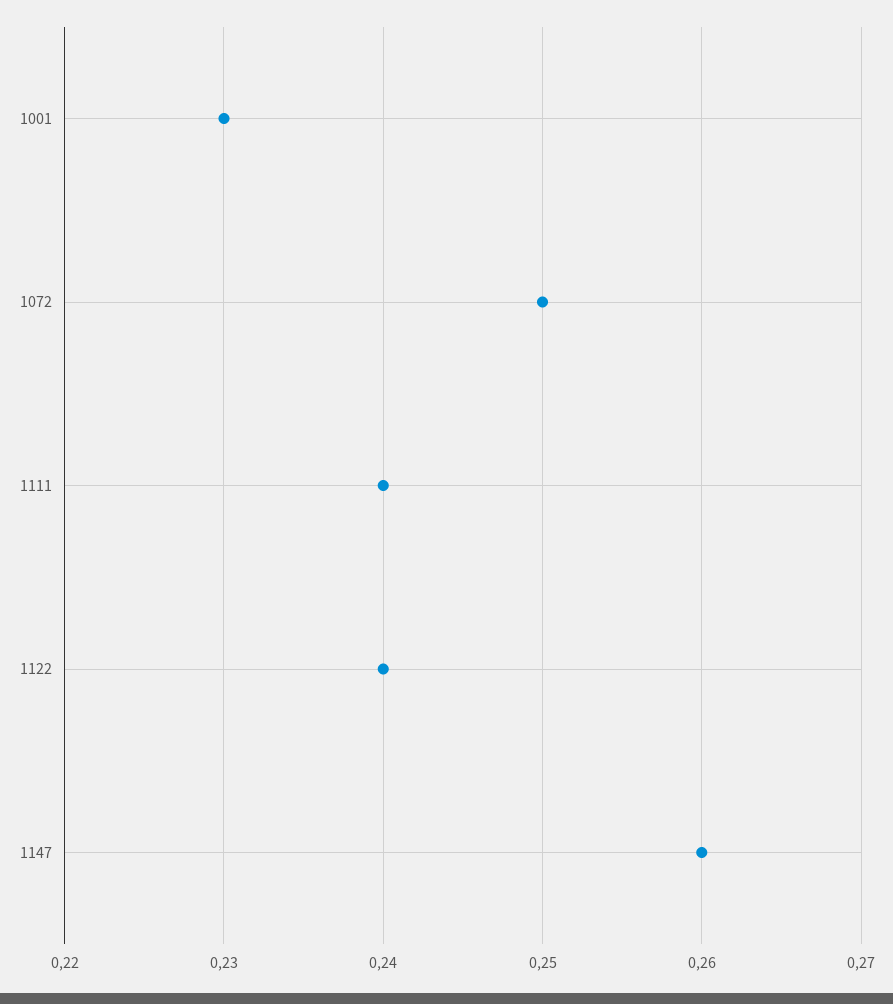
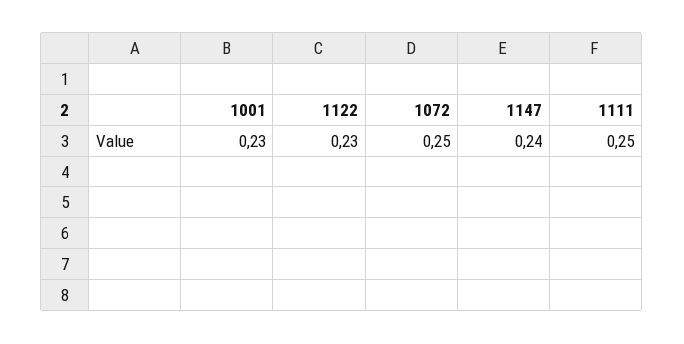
  {
    "1001": 0.23,
    "1072": 0.25,
-   "1111": 0.24,
+   "1111": 0.25,
-   "1122": 0.24,
+   "1122": 0.23,
-   "1147": 0.26
+   "1147": 0.24
  }

